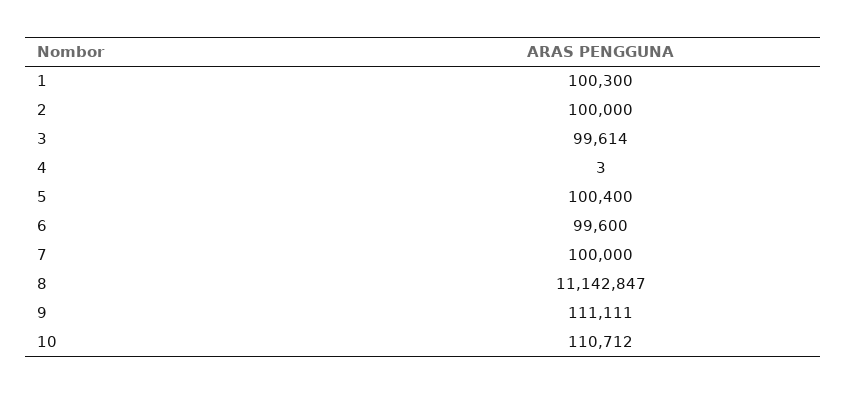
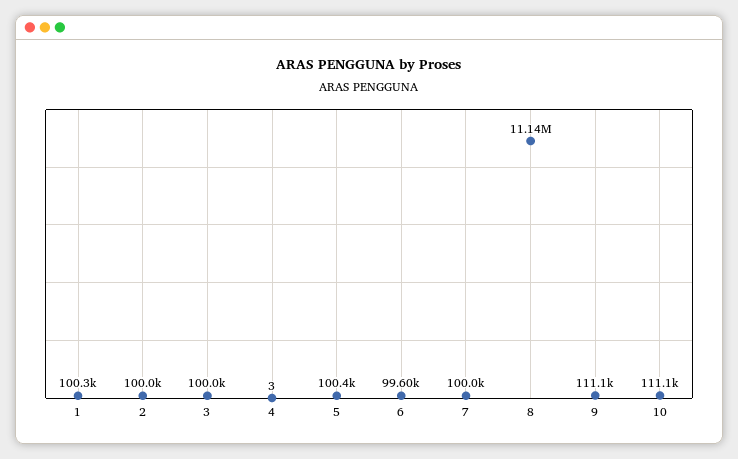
  {
    "1": 100300,
    "2": 100000,
-   "3": 99614,
+   "3": 100000,
    "4": 3,
    "5": 100400,
    "6": 99600,
    "7": 100000,
    "8": 11142847,
    "9": 111111,
-   "10": 110712
+   "10": 111100
  }

